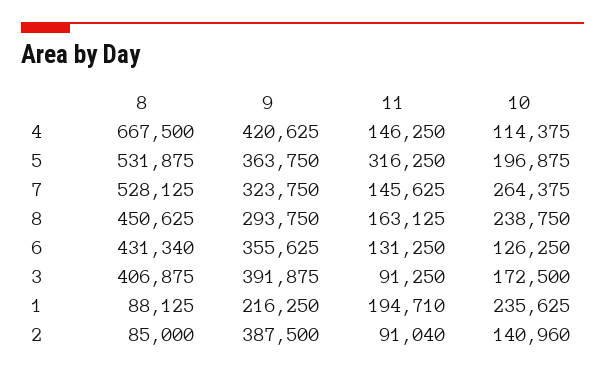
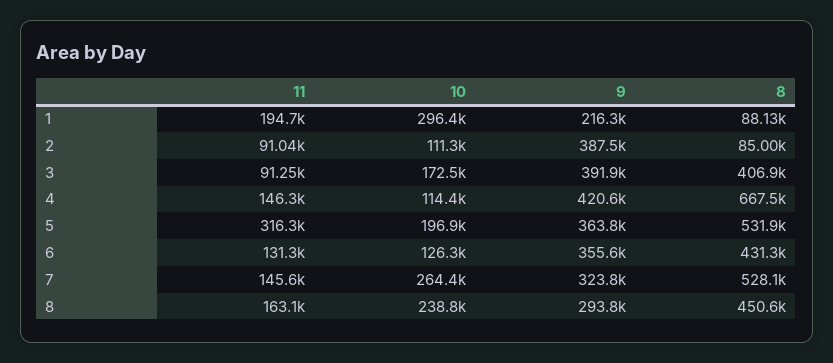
  {
    "8": {
      "4": 667500,
      "5": 531875,
      "7": 528125,
      "8": 450625,
      "6": 431340,
      "3": 406875,
      "1": 88125,
      "2": 85000
    },
    "9": {
      "4": 420625,
      "5": 363750,
      "7": 323750,
      "8": 293750,
      "6": 355625,
      "3": 391875,
      "1": 216250,
      "2": 387500
    },
    "11": {
      "4": 146250,
      "5": 316250,
      "7": 145625,
      "8": 163125,
      "6": 131250,
      "3": 91250,
      "1": 194710,
      "2": 91040
    },
    "10": {
      "4": 114375,
      "5": 196875,
      "7": 264375,
      "8": 238750,
      "6": 126250,
      "3": 172500,
-     "1": 235625,
+     "1": 296400,
-     "2": 140960
+     "2": 111300
    }
  }

